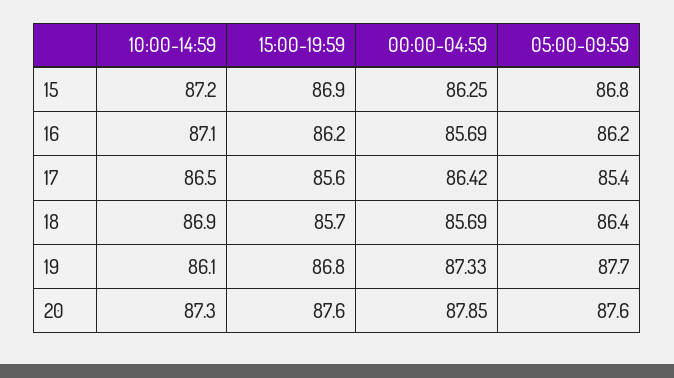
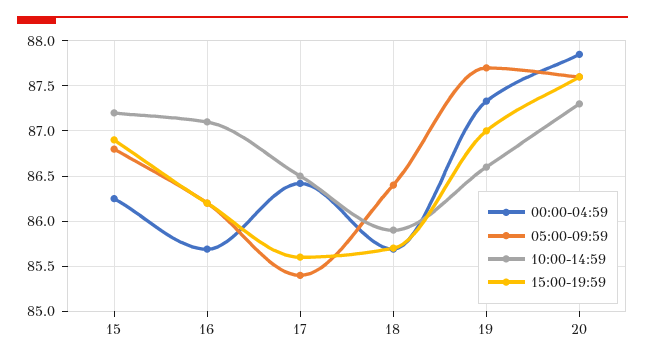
  {
    "10:00-14:59": {
      "15": 87.2,
      "16": 87.1,
      "17": 86.5,
-     "18": 86.9,
+     "18": 85.9,
-     "19": 86.1,
+     "19": 86.6,
      "20": 87.3
    },
    "15:00-19:59": {
      "15": 86.9,
      "16": 86.2,
      "17": 85.6,
      "18": 85.7,
-     "19": 86.8,
+     "19": 87,
      "20": 87.6
    },
    "00:00-04:59": {
      "15": 86.25,
      "16": 85.69,
      "17": 86.42,
      "18": 85.69,
      "19": 87.33,
      "20": 87.85
    },
    "05:00-09:59": {
      "15": 86.8,
      "16": 86.2,
      "17": 85.4,
      "18": 86.4,
      "19": 87.7,
      "20": 87.6
    }
  }

